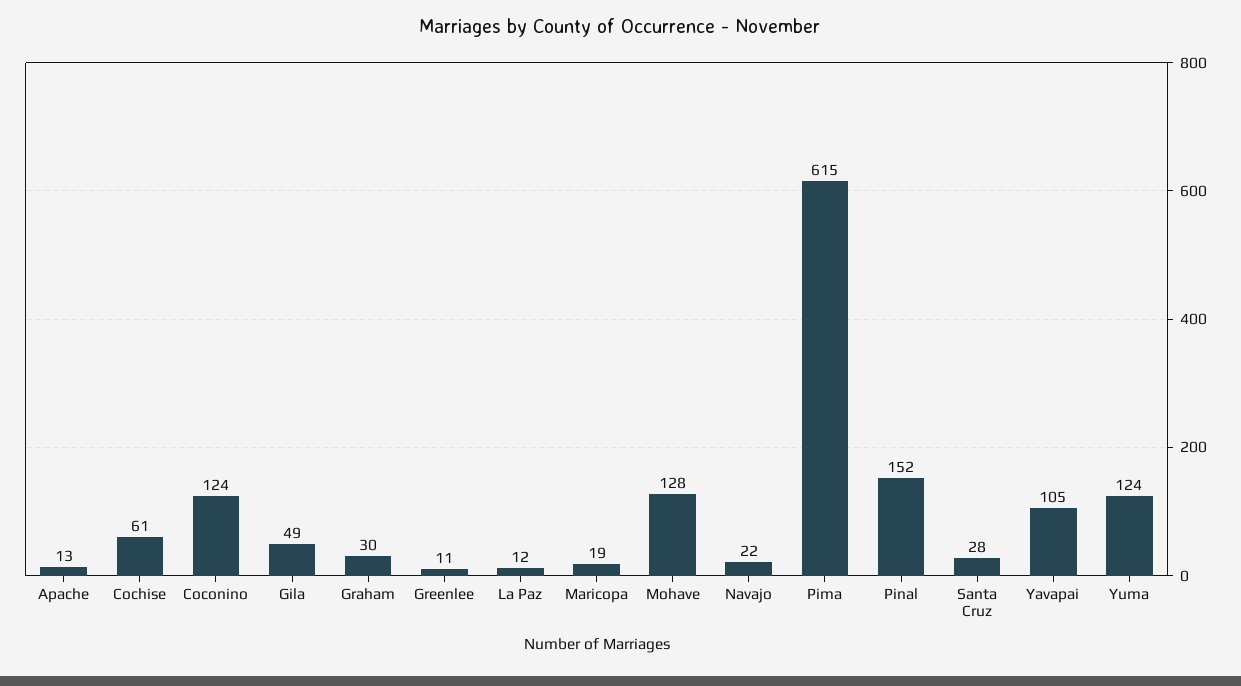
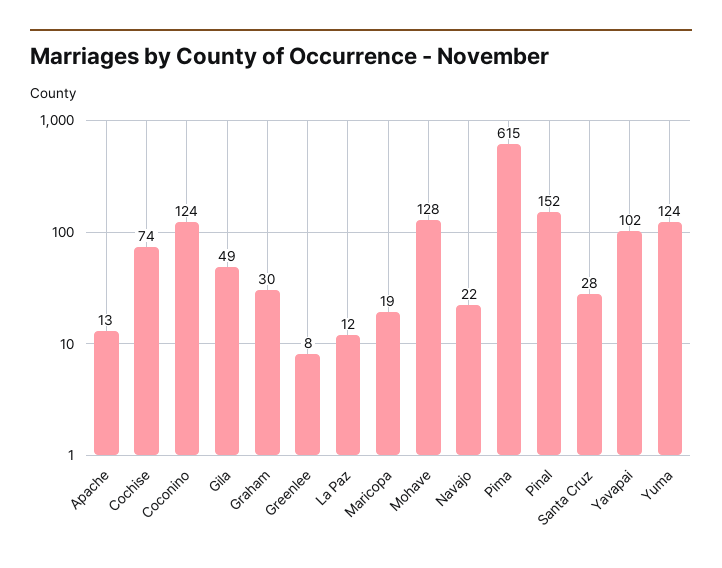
  {
    "Apache": 13,
-   "Cochise": 61,
+   "Cochise": 74,
    "Coconino": 124,
    "Gila": 49,
    "Graham": 30,
-   "Greenlee": 11,
+   "Greenlee": 8,
    "La Paz": 12,
    "Maricopa": 19,
    "Mohave": 128,
    "Navajo": 22,
    "Pima": 615,
    "Pinal": 152,
    "Santa Cruz": 28,
-   "Yavapai": 105,
+   "Yavapai": 102,
    "Yuma": 124
  }

